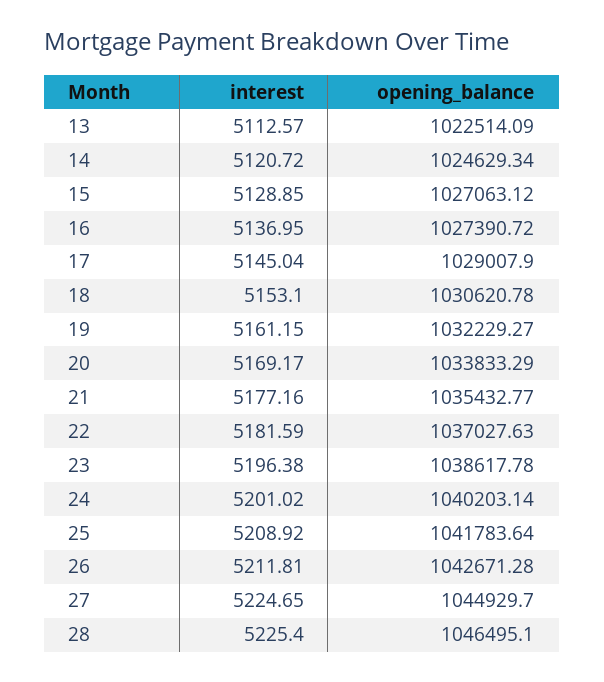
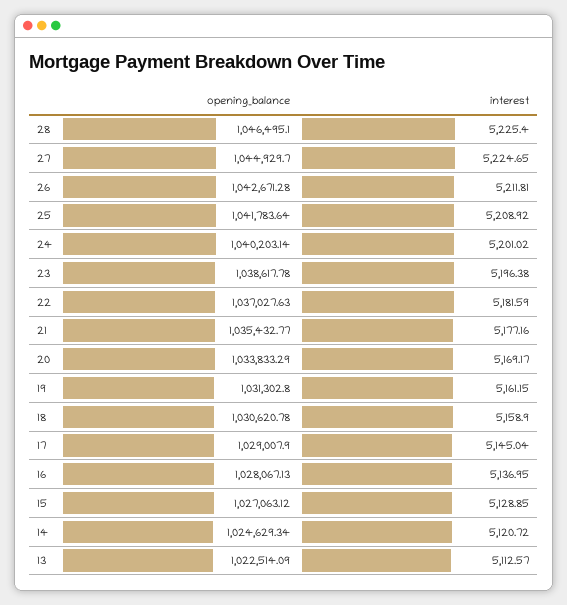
  {
    "interest": {
      "13": 5112.57,
      "14": 5120.72,
      "15": 5128.85,
      "16": 5136.95,
      "17": 5145.04,
-     "18": 5153.1,
+     "18": 5158.9,
      "19": 5161.15,
      "20": 5169.17,
      "21": 5177.16,
      "22": 5181.59,
      "23": 5196.38,
      "24": 5201.02,
      "25": 5208.92,
      "26": 5211.81,
      "27": 5224.65,
      "28": 5225.4
    },
    "opening_balance": {
      "13": 1022514.09,
      "14": 1024629.34,
      "15": 1027063.12,
-     "16": 1027390.72,
+     "16": 1028067.13,
      "17": 1029007.9,
      "18": 1030620.78,
-     "19": 1032229.27,
+     "19": 1031302.8,
      "20": 1033833.29,
      "21": 1035432.77,
      "22": 1037027.63,
      "23": 1038617.78,
      "24": 1040203.14,
      "25": 1041783.64,
      "26": 1042671.28,
      "27": 1044929.7,
      "28": 1046495.1
    }
  }

